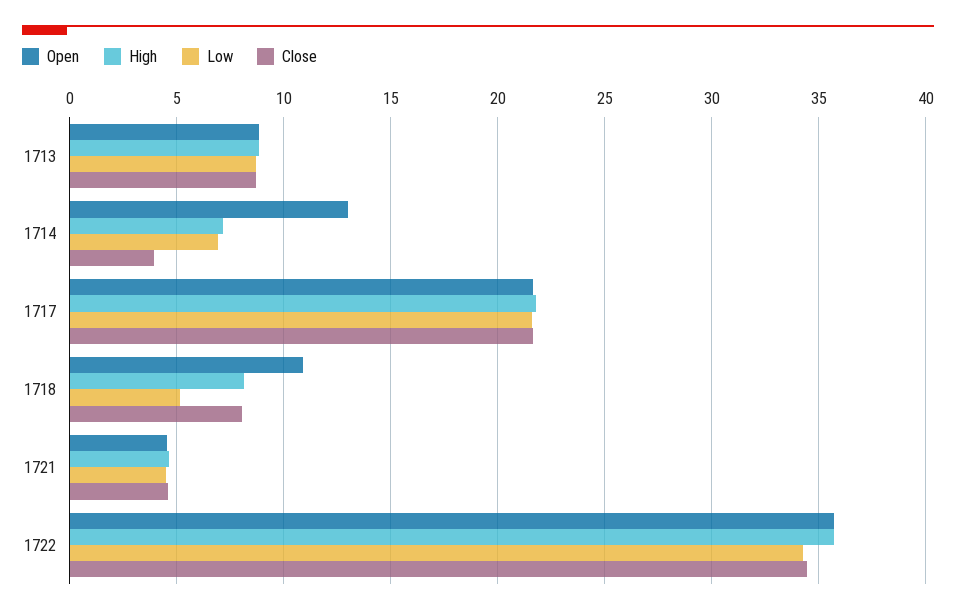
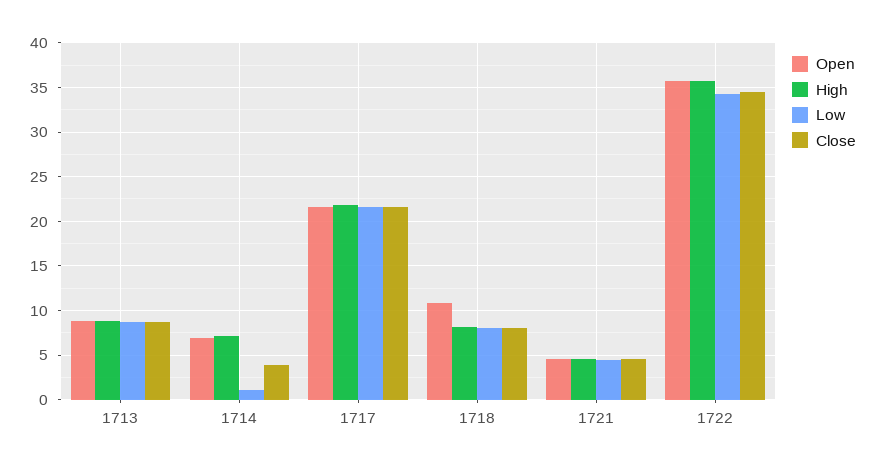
  {
    "Open": {
      "1713": 9,
-     "1714": 13,
+     "1714": 7,
      "1717": 21.5,
      "1718": 11,
      "1721": 4.5,
      "1722": 35.5
    },
    "High": {
      "1713": 9,
      "1714": 7,
      "1717": 22,
      "1718": 8,
      "1721": 4.5,
      "1722": 35.5
    },
    "Low": {
      "1713": 8.5,
-     "1714": 7,
+     "1714": 1,
      "1717": 21.5,
-     "1718": 5,
+     "1718": 8,
      "1721": 4.5,
      "1722": 34.5
    },
    "Close": {
      "1713": 8.5,
      "1714": 4,
      "1717": 21.5,
      "1718": 8,
      "1721": 4.5,
      "1722": 34.5
    }
  }

